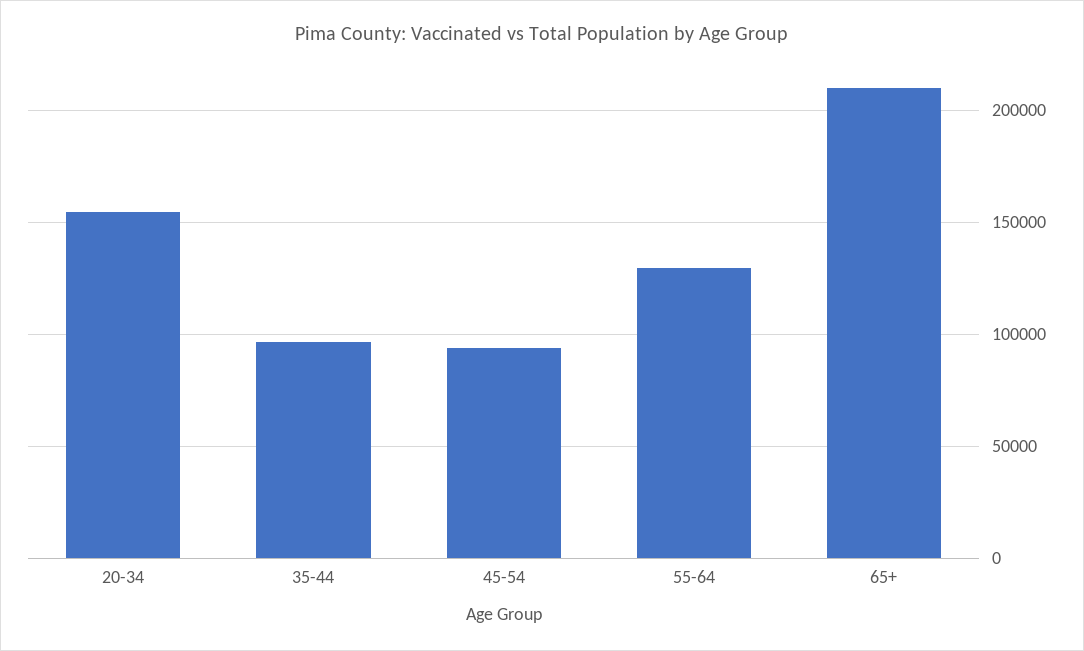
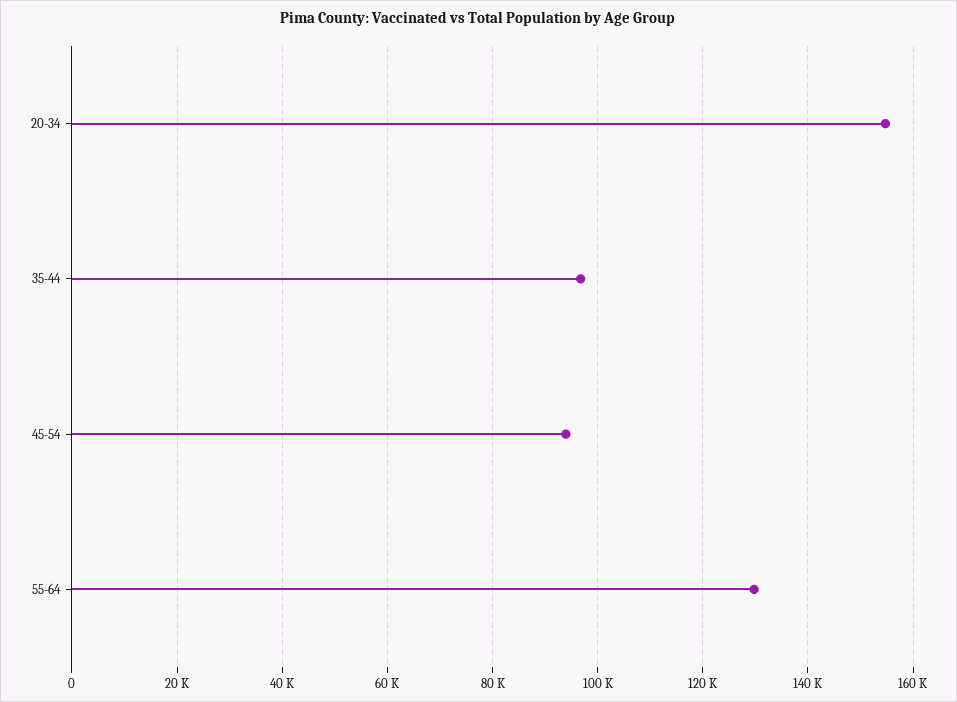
  {
    "20-34": 154000,
    "35-44": 96000,
    "45-54": 94000,
-   "55-64": 130000,
+   "55-64": 130000
-   "65+": 210000
  }

